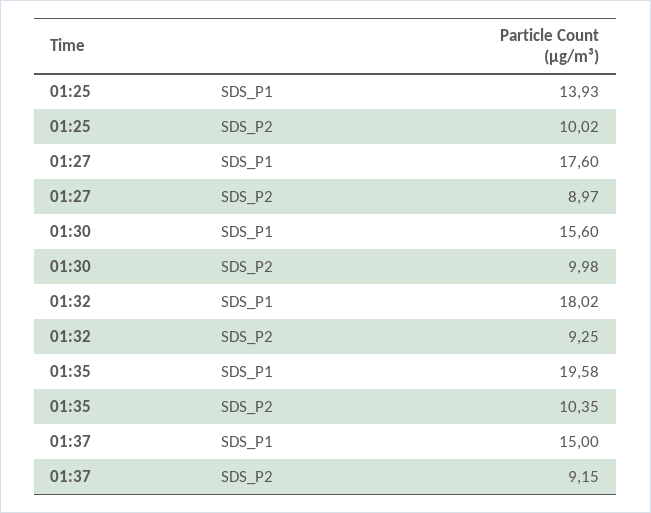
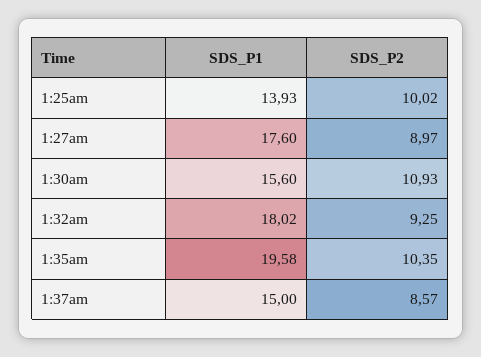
  {
    "01:25": {
      "SDS_P1": 13.93,
      "SDS_P2": 10.02
    },
    "01:27": {
      "SDS_P1": 17.6,
      "SDS_P2": 8.97
    },
    "01:30": {
      "SDS_P1": 15.6,
-     "SDS_P2": 9.98
+     "SDS_P2": 10.93
    },
    "01:32": {
      "SDS_P1": 18.02,
      "SDS_P2": 9.25
    },
    "01:35": {
      "SDS_P1": 19.58,
      "SDS_P2": 10.35
    },
    "01:37": {
      "SDS_P1": 15,
-     "SDS_P2": 9.15
+     "SDS_P2": 8.57
    }
  }

